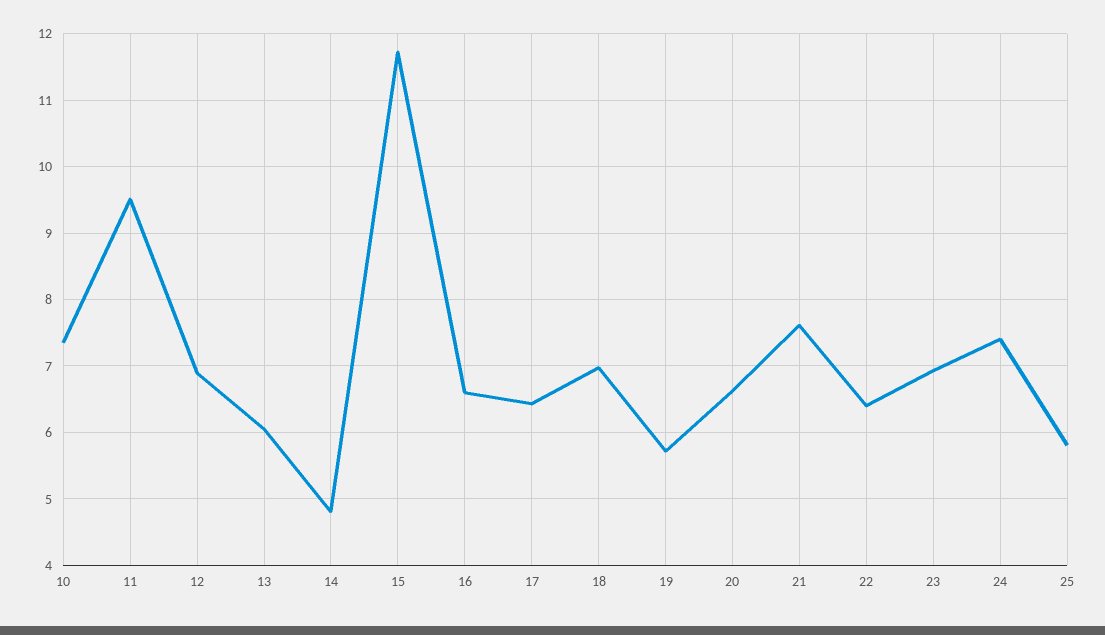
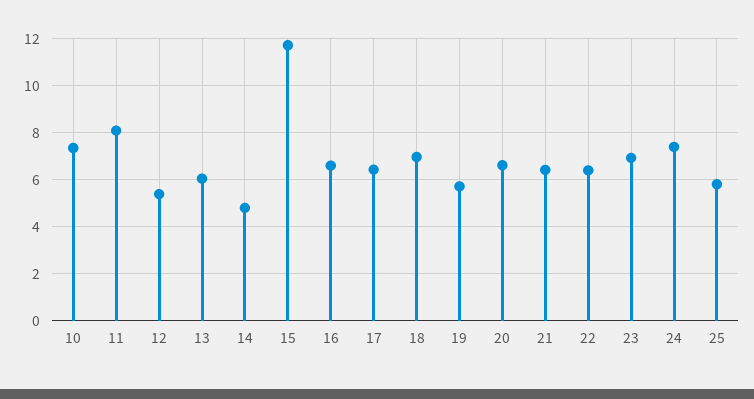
  {
    "10": 7.4,
-   "11": 9.5,
+   "11": 8,
-   "12": 6.9,
+   "12": 5.5,
    "13": 6.1,
    "14": 4.8,
    "15": 11.7,
    "16": 6.6,
    "17": 6.4,
    "18": 7,
    "19": 5.7,
    "20": 6.6,
-   "21": 7.6,
+   "21": 6.5,
    "22": 6.4,
    "23": 6.9,
    "24": 7.4,
    "25": 5.8
  }

